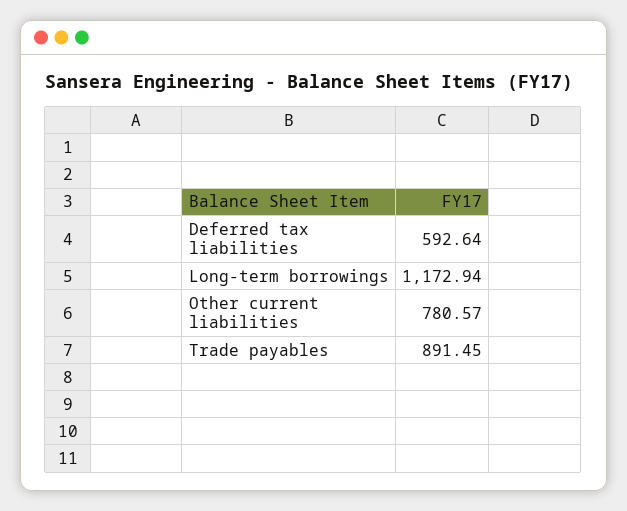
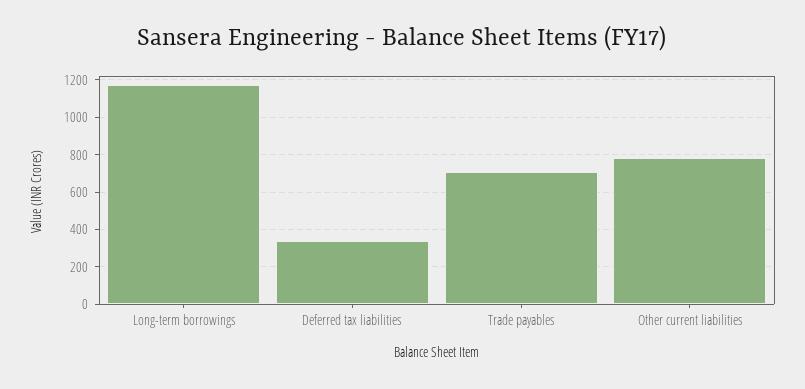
  {
-   "Deferred tax liabilities": 592.64,
+   "Deferred tax liabilities": 350,
    "Long-term borrowings": 1172.94,
    "Other current liabilities": 780.57,
-   "Trade payables": 891.45
+   "Trade payables": 700
  }

